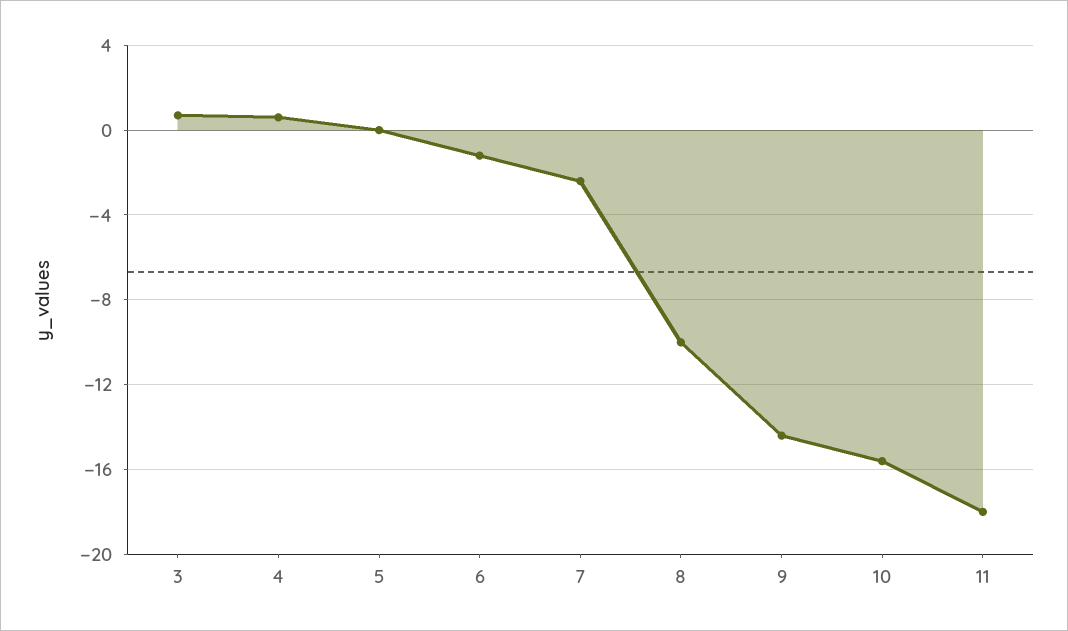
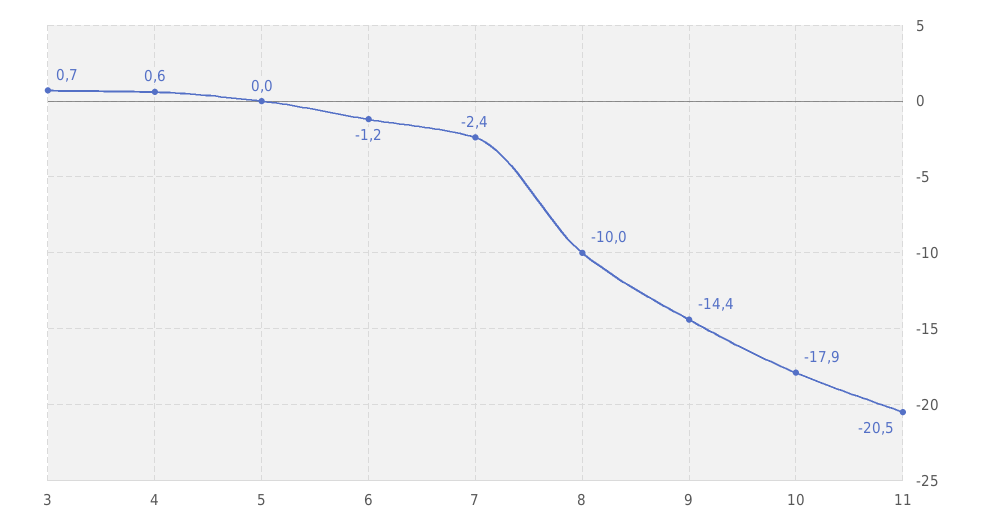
  {
    "3": 0.7,
    "4": 0.6,
    "5": 0,
    "6": -1.2,
    "7": -2.4,
    "8": -10,
    "9": -14.4,
-   "10": -15.5,
+   "10": -17.9,
-   "11": -18
+   "11": -20.5
  }

